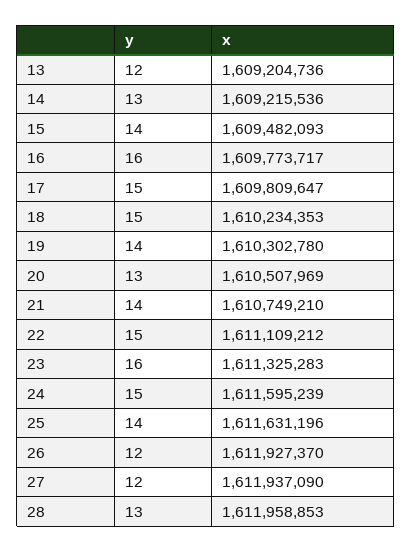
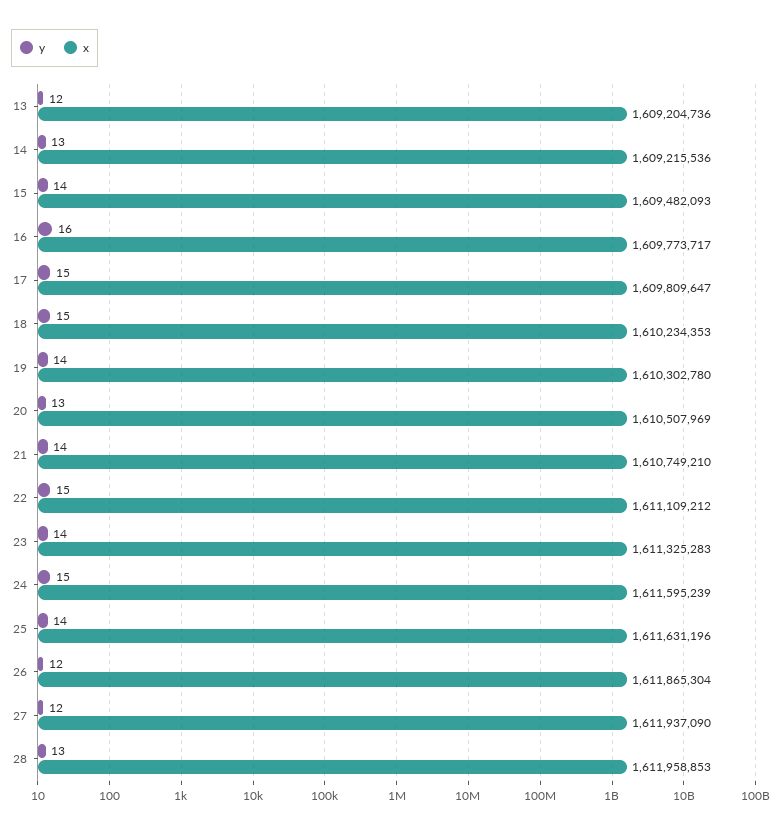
  {
    "y": {
      "13": 12,
      "14": 13,
      "15": 14,
      "16": 16,
      "17": 15,
      "18": 15,
      "19": 14,
      "20": 13,
      "21": 14,
      "22": 15,
-     "23": 16,
+     "23": 14,
      "24": 15,
      "25": 14,
      "26": 12,
      "27": 12,
      "28": 13
    },
    "x": {
      "13": 1609204736,
      "14": 1609215536,
      "15": 1609482093,
      "16": 1609773717,
      "17": 1609809647,
      "18": 1610234353,
      "19": 1610302780,
      "20": 1610507969,
      "21": 1610749210,
      "22": 1611109212,
      "23": 1611325283,
      "24": 1611595239,
      "25": 1611631196,
-     "26": 1611927370,
+     "26": 1611865304,
      "27": 1611937090,
      "28": 1611958853
    }
  }

